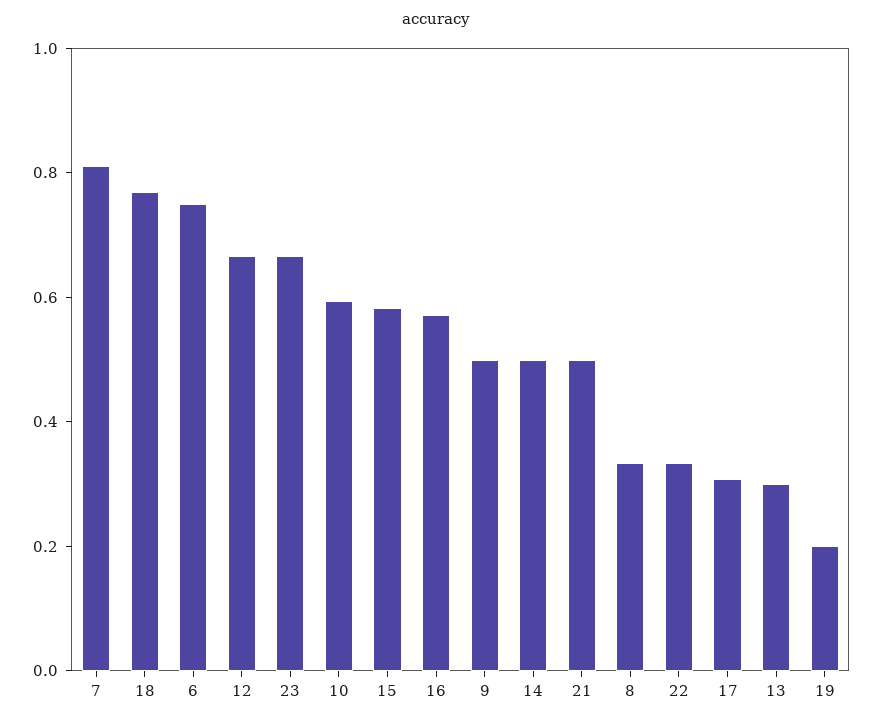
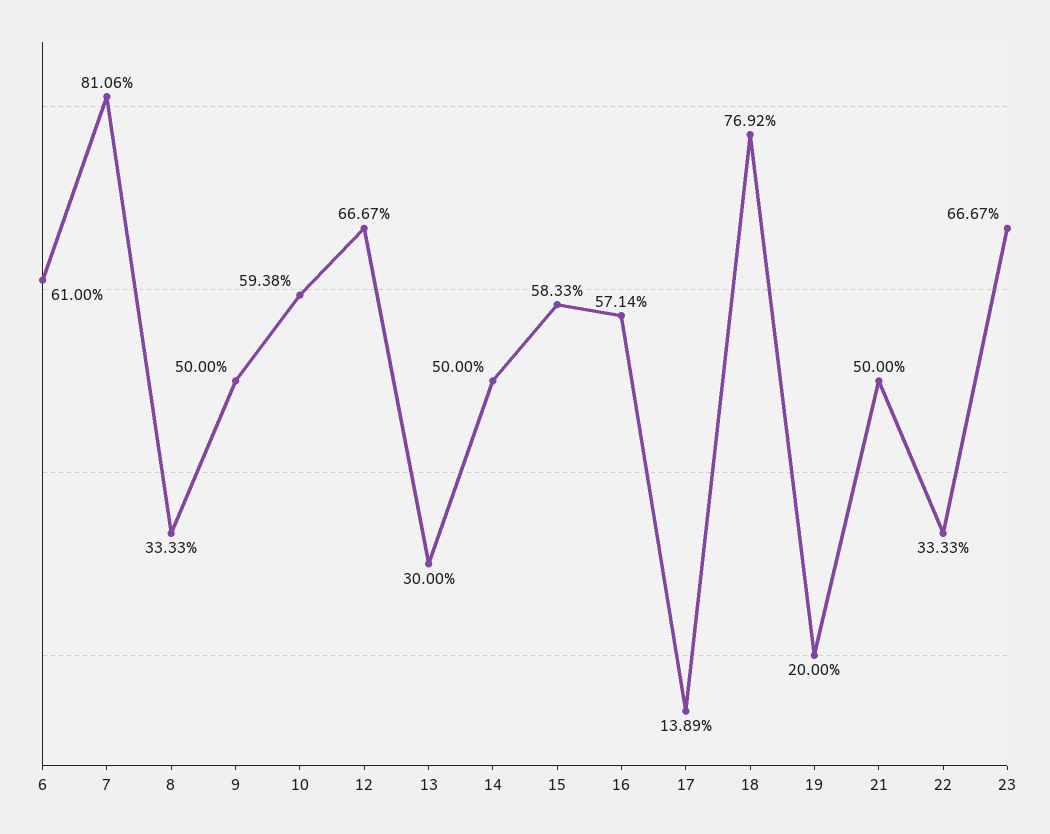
  {
    "7": 0.8106,
    "18": 0.7692,
-   "6": 0.75,
+   "6": 0.61,
    "12": 0.6667,
    "23": 0.6667,
    "10": 0.5938,
    "15": 0.5833,
    "16": 0.5714,
    "9": 0.5,
    "14": 0.5,
    "21": 0.5,
    "8": 0.3333,
    "22": 0.3333,
-   "17": 0.3,
+   "17": 0.1389,
    "13": 0.3,
    "19": 0.2
  }

